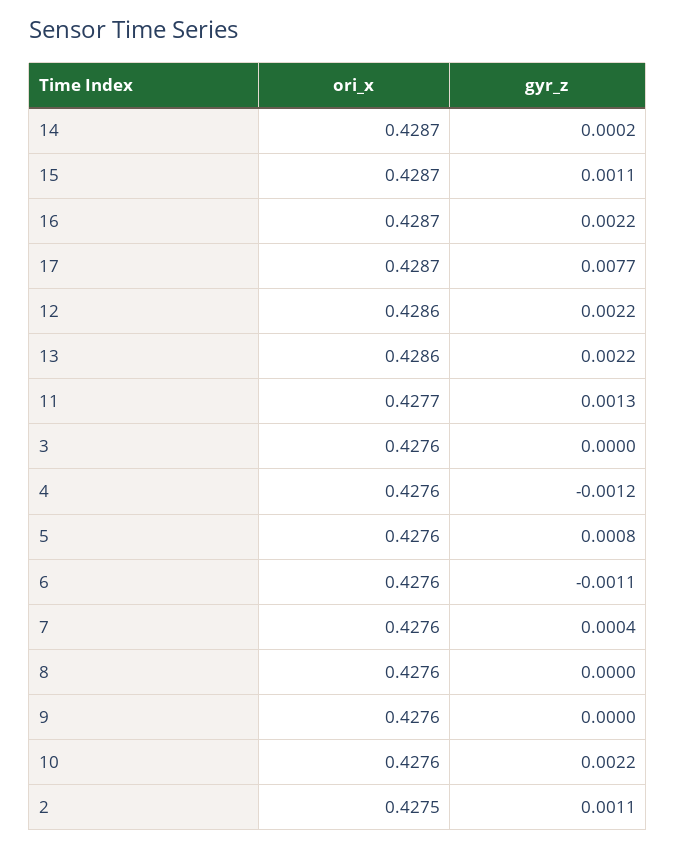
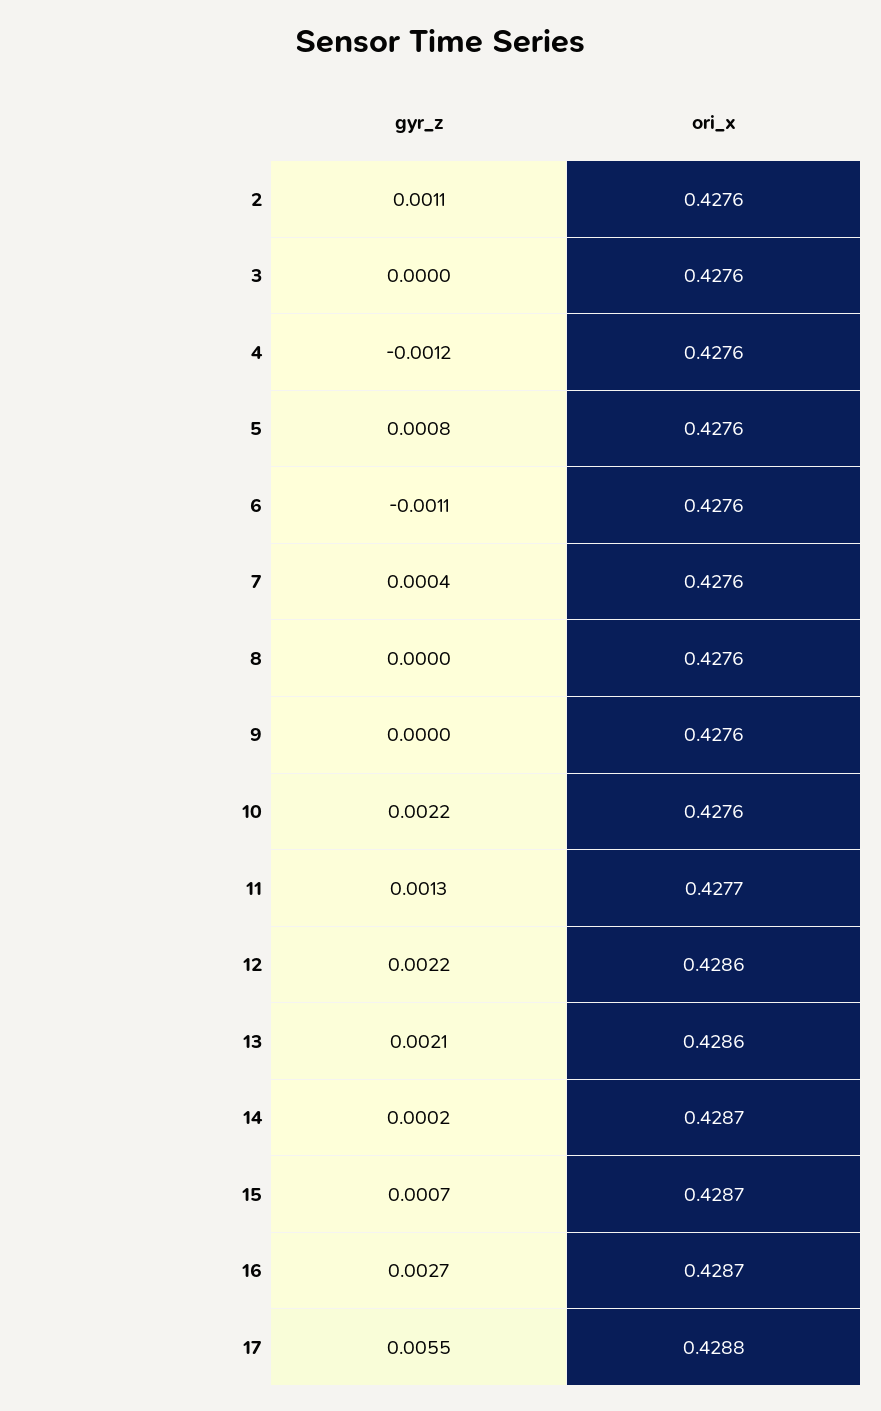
  {
    "ori_x": {
      "14": 0.4287,
      "15": 0.4287,
      "16": 0.4287,
-     "17": 0.4287,
+     "17": 0.4288,
      "12": 0.4286,
      "13": 0.4286,
      "11": 0.4277,
      "3": 0.4276,
      "4": 0.4276,
      "5": 0.4276,
      "6": 0.4276,
      "7": 0.4276,
      "8": 0.4276,
      "9": 0.4276,
      "10": 0.4276,
-     "2": 0.4275
+     "2": 0.4276
    },
    "gyr_z": {
      "14": 0.0002,
-     "15": 0.0011,
+     "15": 0.0007,
-     "16": 0.0022,
+     "16": 0.0027,
-     "17": 0.0077,
+     "17": 0.0055,
      "12": 0.0022,
-     "13": 0.0022,
+     "13": 0.0021,
      "11": 0.0013,
      "3": 0,
      "4": -0.0012,
      "5": 0.0008,
      "6": -0.0011,
      "7": 0.0004,
      "8": 0,
      "9": 0,
      "10": 0.0022,
      "2": 0.0011
    }
  }

